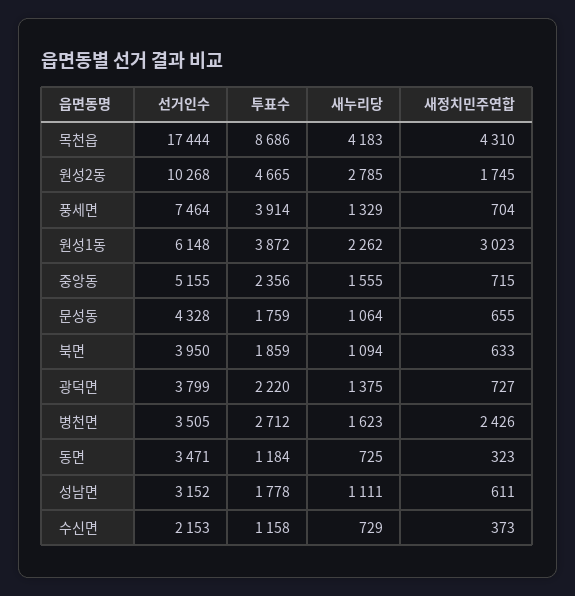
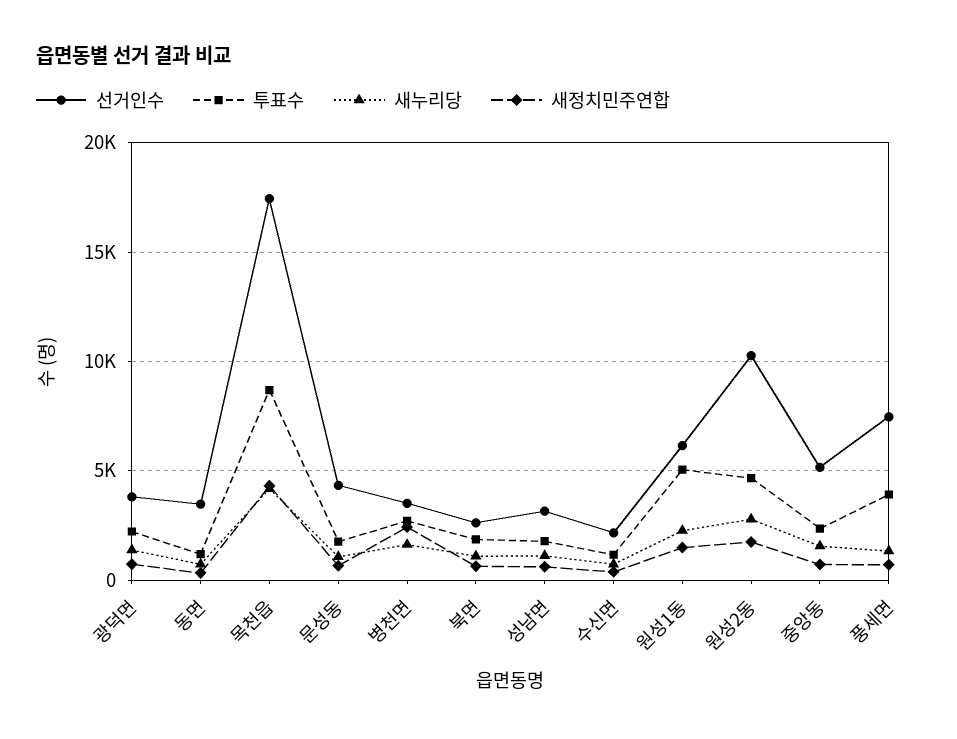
  {
    "선거인수": {
      "목천읍": 17444,
      "원성2동": 10268,
      "풍세면": 7464,
      "원성1동": 6148,
      "중앙동": 5155,
      "문성동": 4328,
-     "북면": 3950,
+     "북면": 2500,
      "광덕면": 3799,
      "병천면": 3505,
      "동면": 3471,
      "성남면": 3152,
      "수신면": 2153
    },
    "투표수": {
      "목천읍": 8686,
      "원성2동": 4665,
      "풍세면": 3914,
-     "원성1동": 3872,
+     "원성1동": 5000,
      "중앙동": 2356,
      "문성동": 1759,
      "북면": 1859,
      "광덕면": 2220,
      "병천면": 2712,
      "동면": 1184,
      "성남면": 1778,
      "수신면": 1158
    },
    "새누리당": {
      "목천읍": 4183,
      "원성2동": 2785,
      "풍세면": 1329,
      "원성1동": 2262,
      "중앙동": 1555,
      "문성동": 1064,
      "북면": 1094,
      "광덕면": 1375,
      "병천면": 1623,
      "동면": 725,
      "성남면": 1111,
      "수신면": 729
    },
    "새정치민주연합": {
      "목천읍": 4310,
      "원성2동": 1745,
      "풍세면": 704,
-     "원성1동": 3023,
+     "원성1동": 1500,
      "중앙동": 715,
      "문성동": 655,
      "북면": 633,
      "광덕면": 727,
      "병천면": 2426,
      "동면": 323,
      "성남면": 611,
      "수신면": 373
    }
  }

